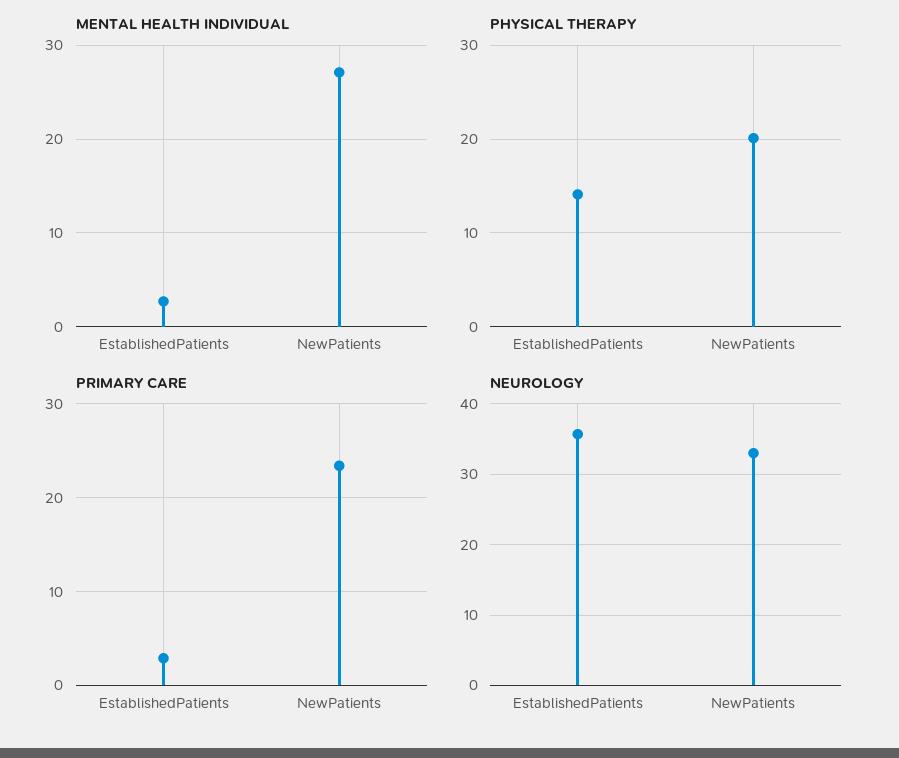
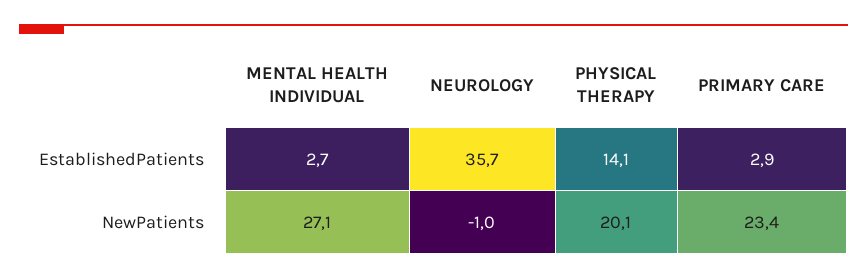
  {
    "MENTAL HEALTH INDIVIDUAL": {
      "EstablishedPatients": 2.7,
      "NewPatients": 27.1
    },
    "PHYSICAL THERAPY": {
      "EstablishedPatients": 14.1,
      "NewPatients": 20.1
    },
    "PRIMARY CARE": {
      "EstablishedPatients": 2.9,
      "NewPatients": 23.4
    },
    "NEUROLOGY": {
      "EstablishedPatients": 35.7,
-     "NewPatients": 33
+     "NewPatients": -1
    }
  }

